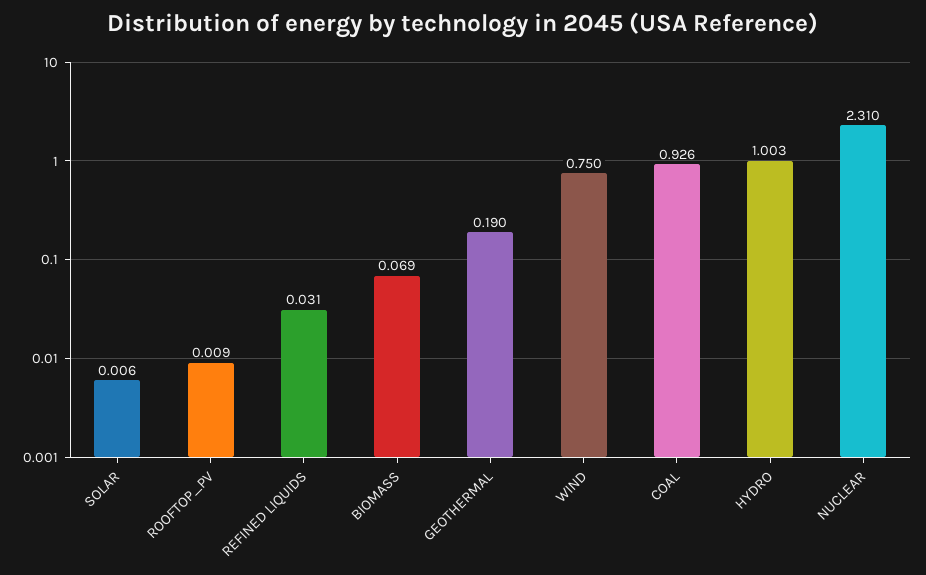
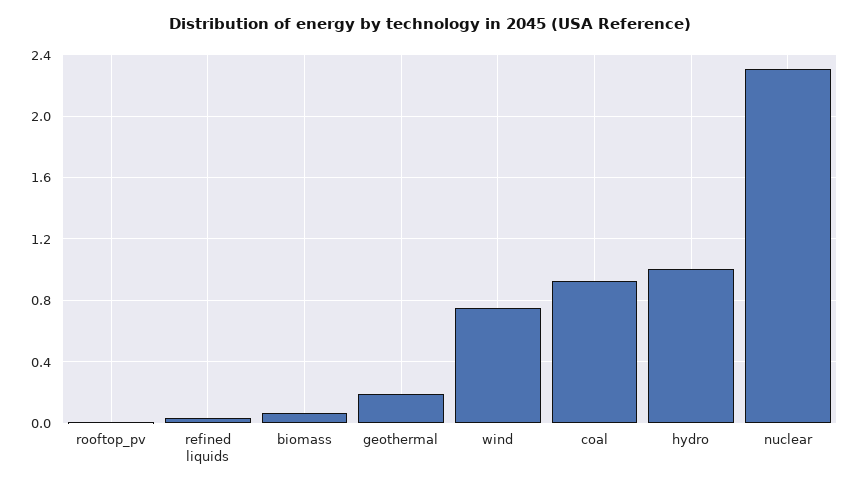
  {
-   "SOLAR": 0.006,
    "ROOFTOP_PV": 0.009,
    "REFINED LIQUIDS": 0.031,
    "BIOMASS": 0.069,
    "GEOTHERMAL": 0.19,
    "WIND": 0.75,
    "COAL": 0.926,
    "HYDRO": 1.003,
    "NUCLEAR": 2.31
  }

